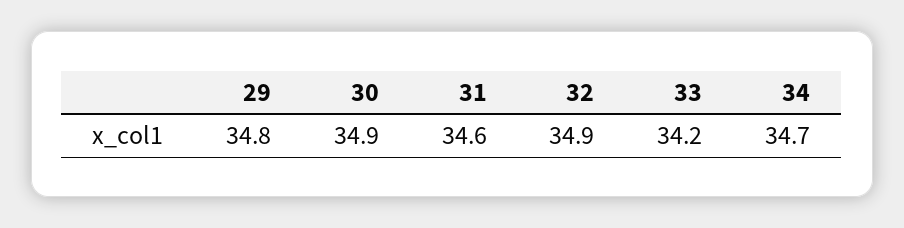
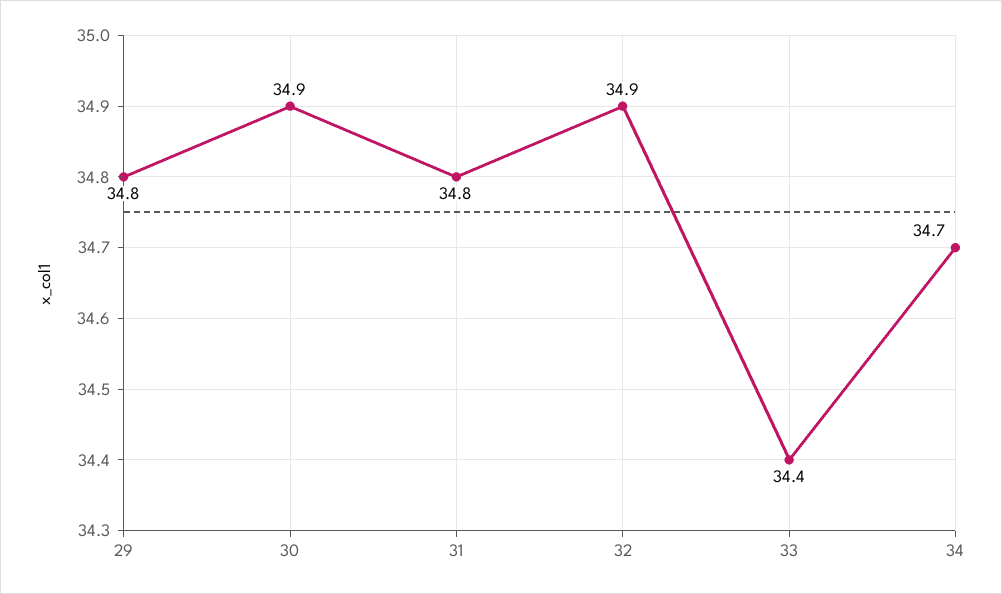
  {
    "29": 34.8,
    "30": 34.9,
-   "31": 34.6,
+   "31": 34.8,
    "32": 34.9,
-   "33": 34.2,
+   "33": 34.4,
    "34": 34.7
  }

